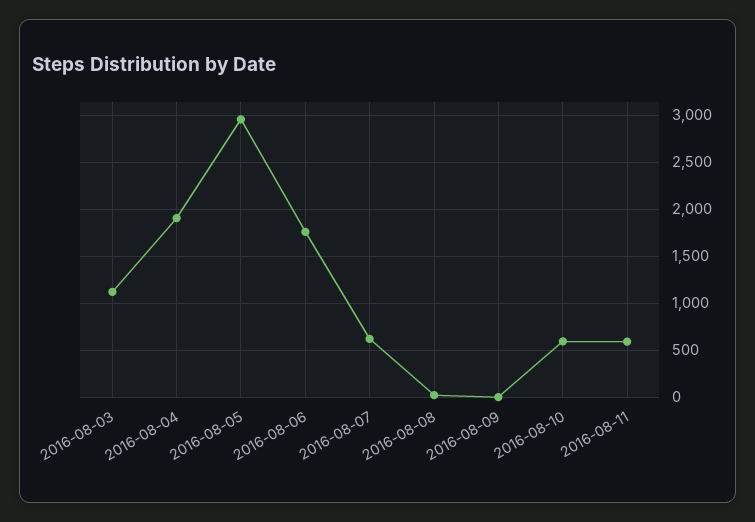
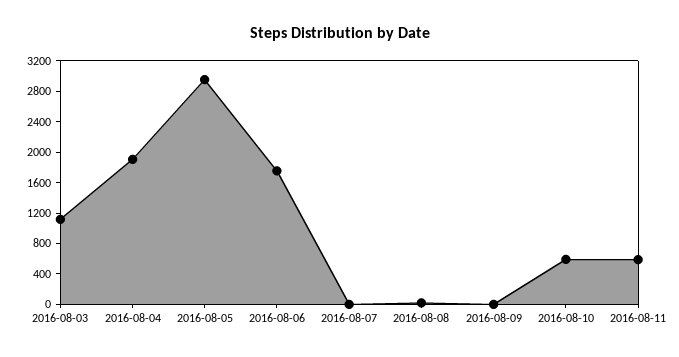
  {
    "2016-08-03": 1100,
    "2016-08-04": 1900,
    "2016-08-05": 3000,
    "2016-08-06": 1800,
-   "2016-08-07": 600,
+   "2016-08-07": 0,
    "2016-08-08": 0,
    "2016-08-09": 0,
    "2016-08-10": 600,
    "2016-08-11": 600
  }

